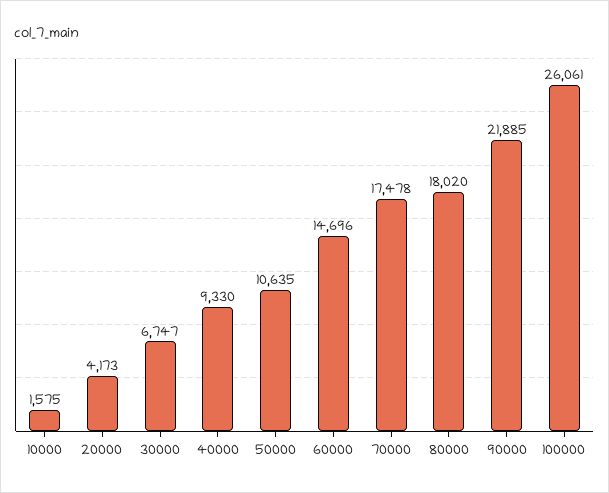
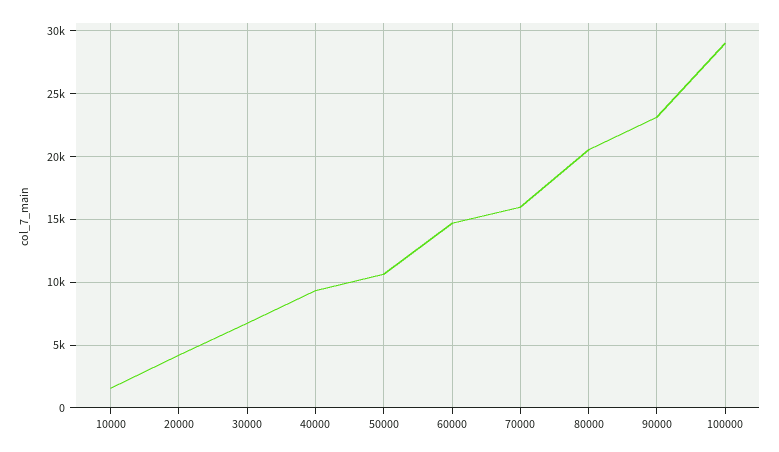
  {
    "10000": 1575,
    "20000": 4173,
    "30000": 6747,
    "40000": 9330,
    "50000": 10635,
    "60000": 14696,
-   "70000": 17478,
+   "70000": 16000,
-   "80000": 18020,
+   "80000": 20500,
-   "90000": 21885,
+   "90000": 23000,
-   "100000": 26061
+   "100000": 29000
  }

